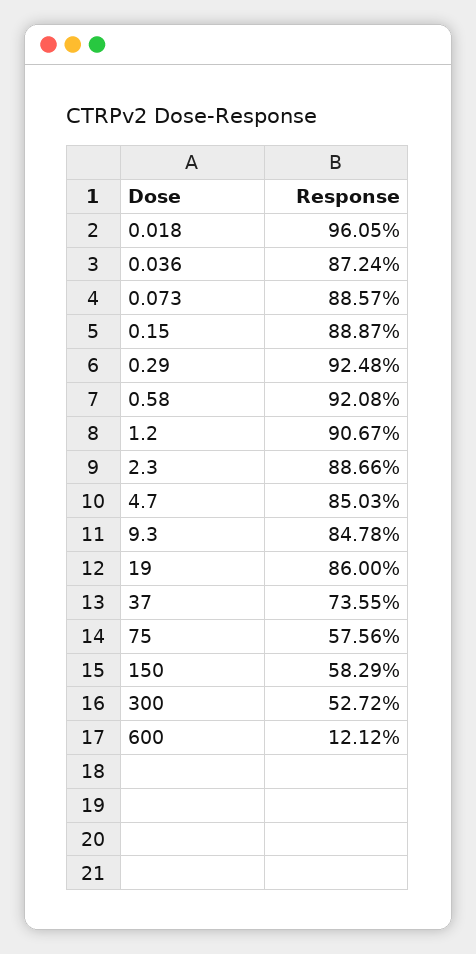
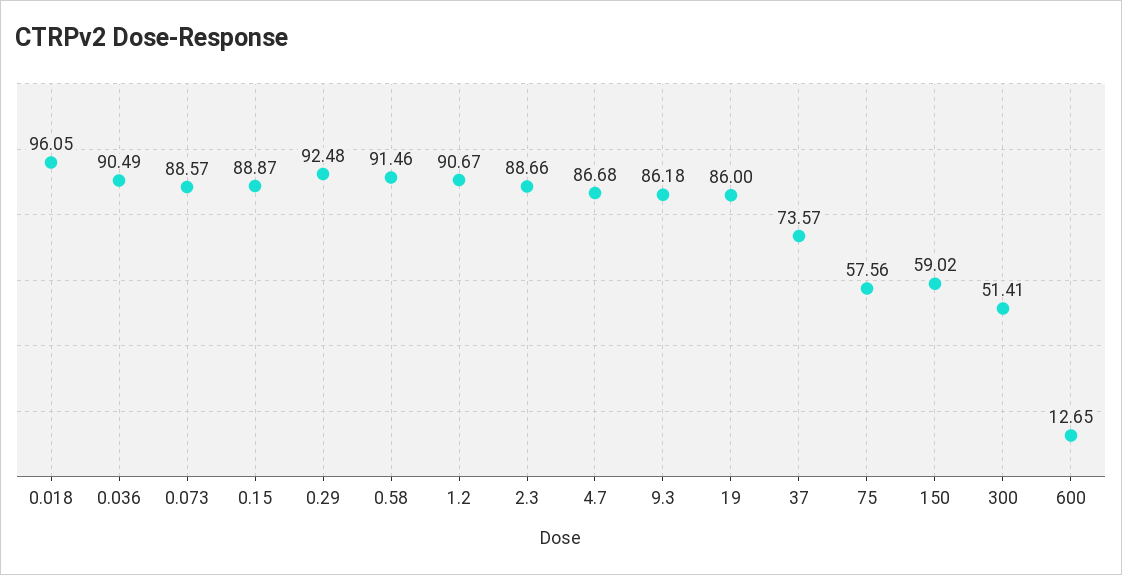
  {
    "0.018": 96.05,
-   "0.036": 87.24,
+   "0.036": 90.49,
    "0.073": 88.57,
    "0.15": 88.87,
    "0.29": 92.48,
-   "0.58": 92.08,
+   "0.58": 91.46,
    "1.2": 90.67,
    "2.3": 88.66,
-   "4.7": 85.03,
+   "4.7": 86.68,
-   "9.3": 84.78,
+   "9.3": 86.18,
    "19": 86,
-   "37": 73.55,
+   "37": 73.57,
    "75": 57.56,
-   "150": 58.29,
+   "150": 59.02,
-   "300": 52.72,
+   "300": 51.41,
-   "600": 12.12
+   "600": 12.65
  }

